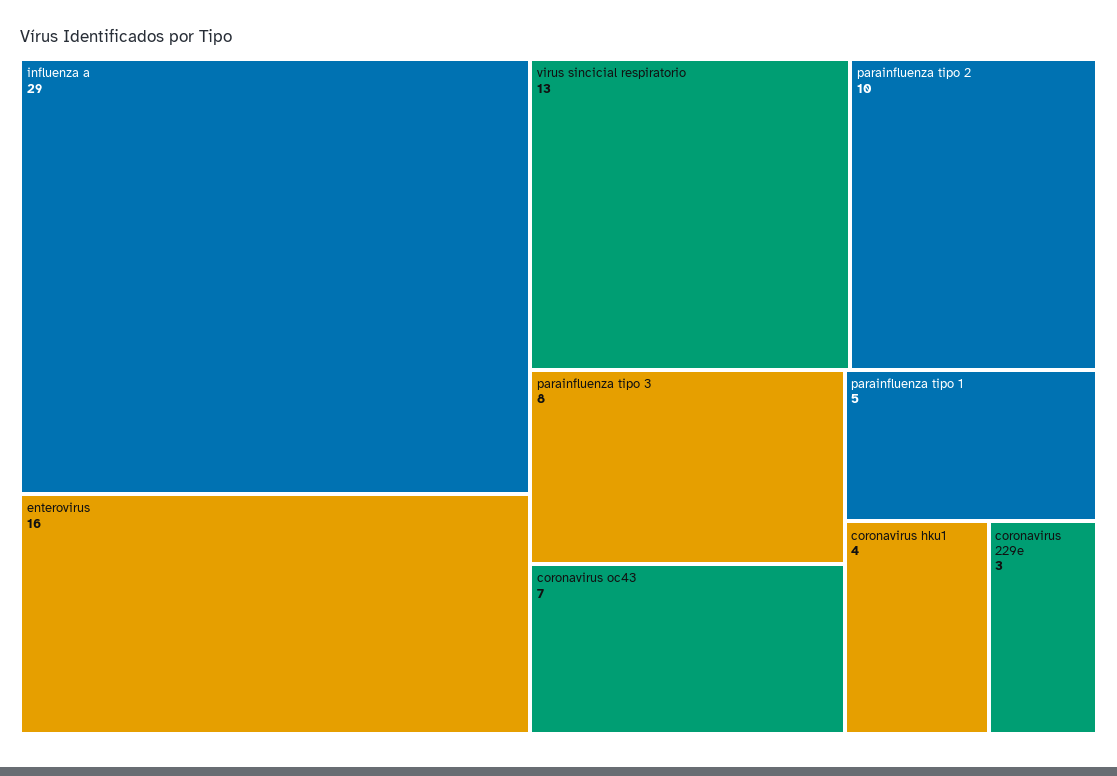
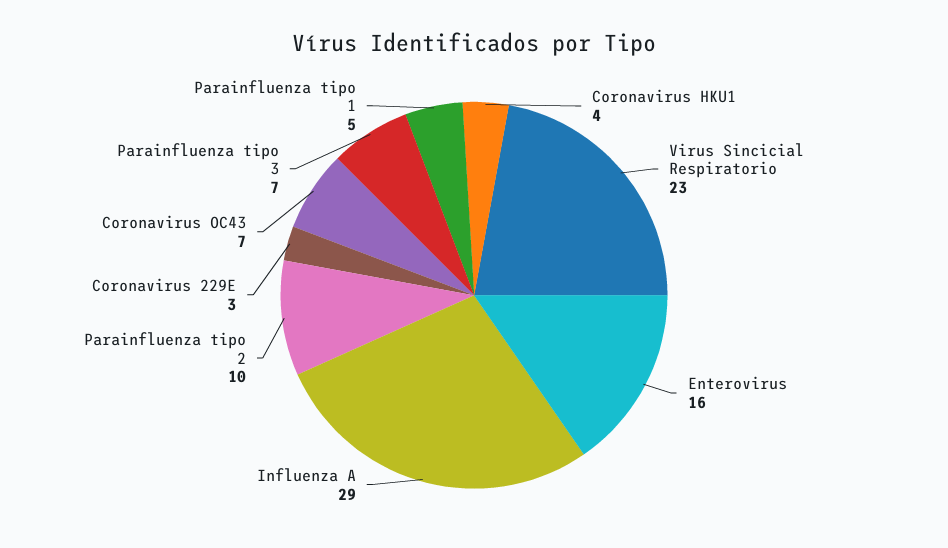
  {
    "influenza a": 29,
    "enterovirus": 16,
-   "virus sincicial respiratorio": 13,
+   "virus sincicial respiratorio": 23,
    "parainfluenza tipo 2": 10,
-   "parainfluenza tipo 3": 8,
+   "parainfluenza tipo 3": 7,
    "coronavirus oc43": 7,
    "parainfluenza tipo 1": 5,
    "coronavirus hku1": 4,
    "coronavirus 229e": 3
  }

